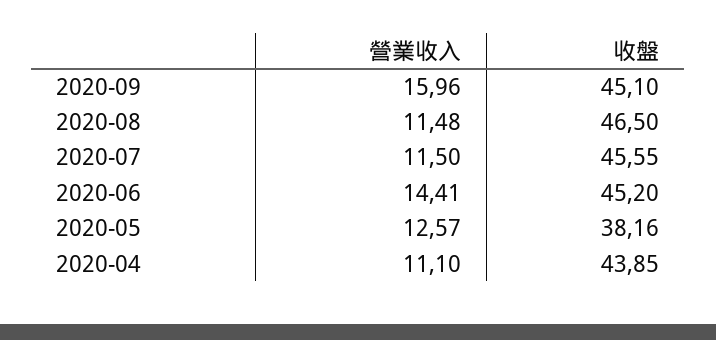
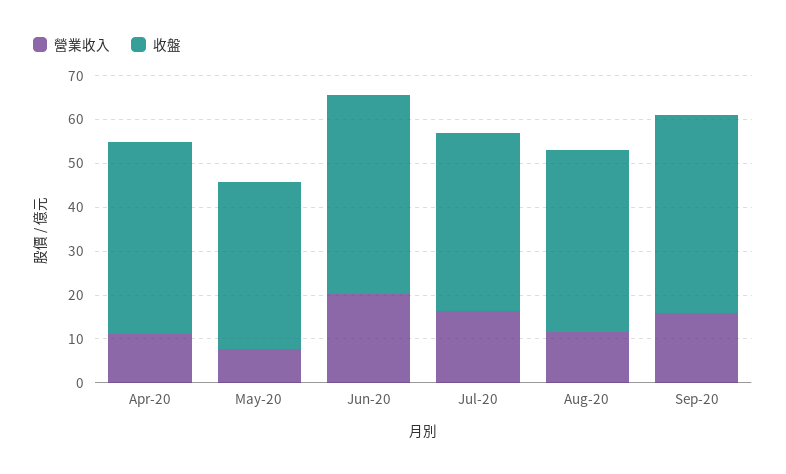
  {
    "營業收入": {
      "2020-09": 15.96,
      "2020-08": 11.48,
-     "2020-07": 11.5,
+     "2020-07": 16,
-     "2020-06": 14.41,
+     "2020-06": 20,
-     "2020-05": 12.57,
+     "2020-05": 8,
      "2020-04": 11.1
    },
    "收盤": {
      "2020-09": 45.1,
-     "2020-08": 46.5,
+     "2020-08": 42,
-     "2020-07": 45.55,
+     "2020-07": 40,
      "2020-06": 45.2,
      "2020-05": 38.16,
      "2020-04": 43.85
    }
  }

